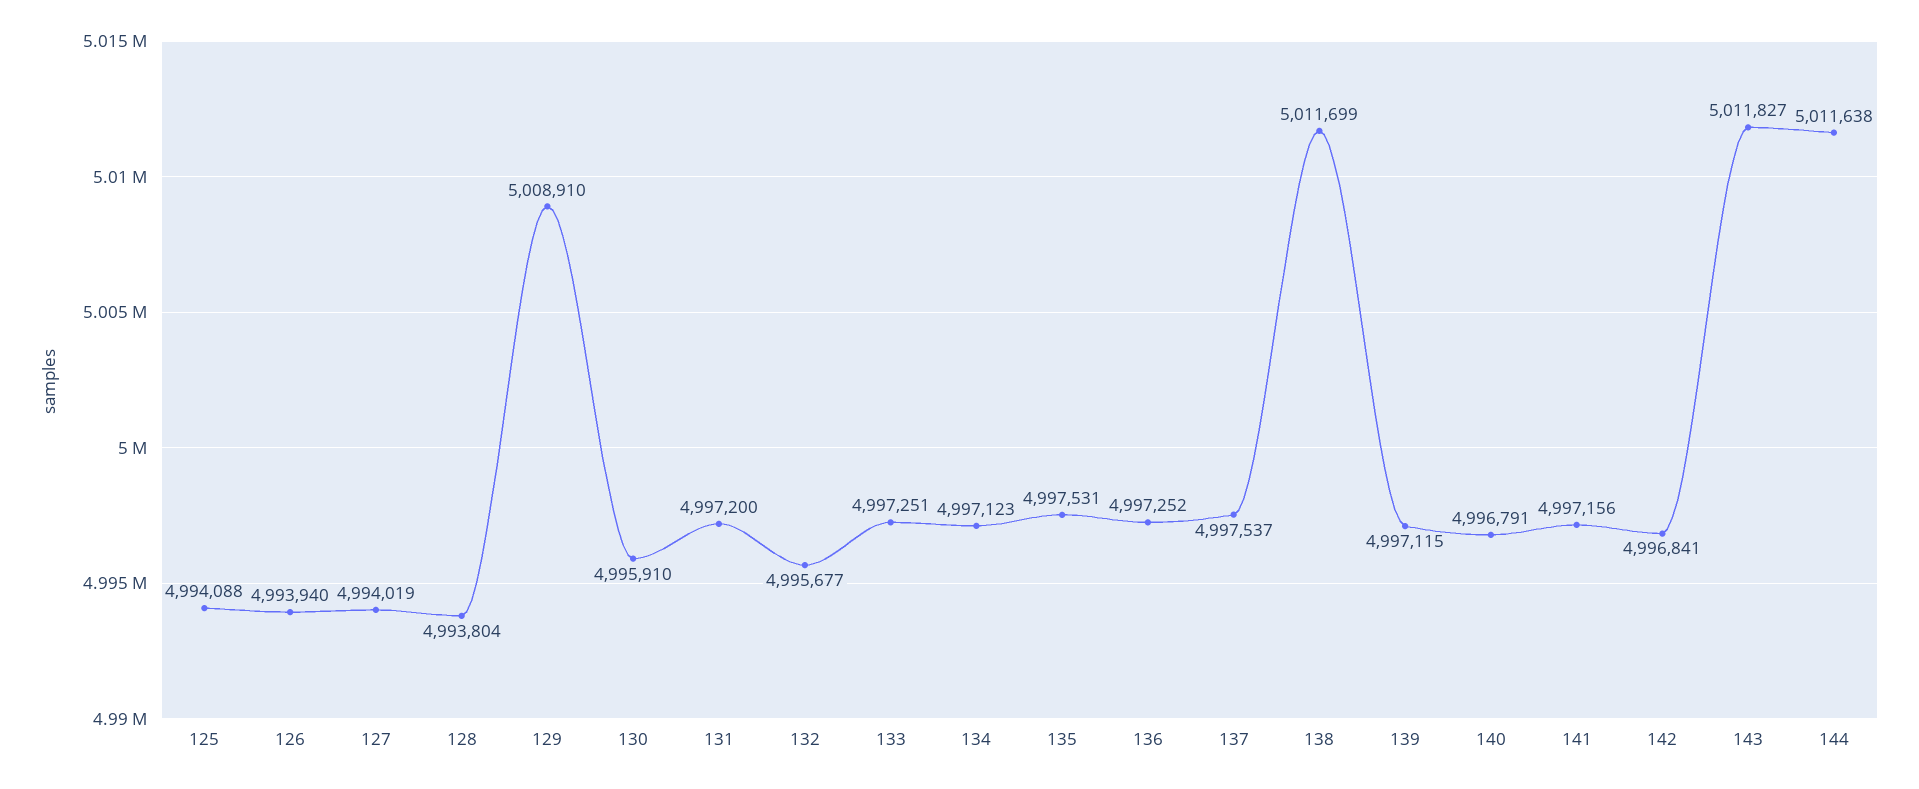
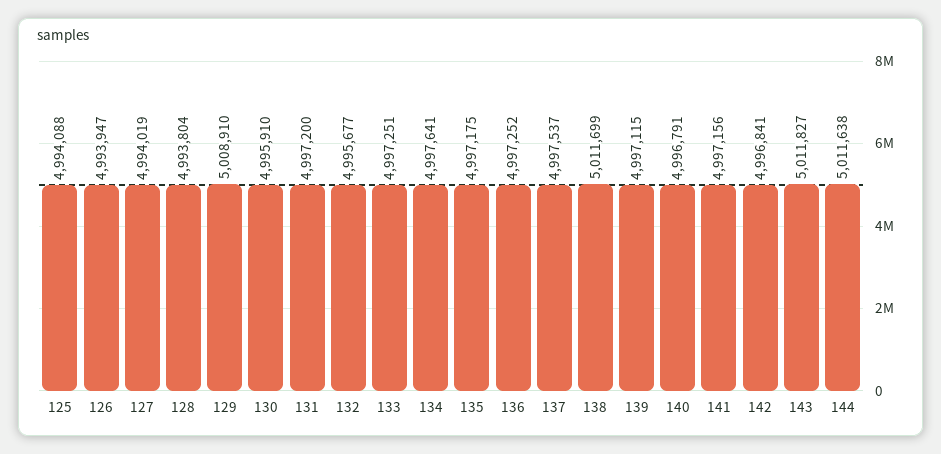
  {
    "125": 4994088,
-   "126": 4993940,
+   "126": 4993947,
    "127": 4994019,
    "128": 4993804,
    "129": 5008910,
    "130": 4995910,
    "131": 4997200,
    "132": 4995677,
    "133": 4997251,
-   "134": 4997123,
+   "134": 4997641,
-   "135": 4997531,
+   "135": 4997175,
    "136": 4997252,
    "137": 4997537,
    "138": 5011699,
    "139": 4997115,
    "140": 4996791,
    "141": 4997156,
    "142": 4996841,
    "143": 5011827,
    "144": 5011638
  }

